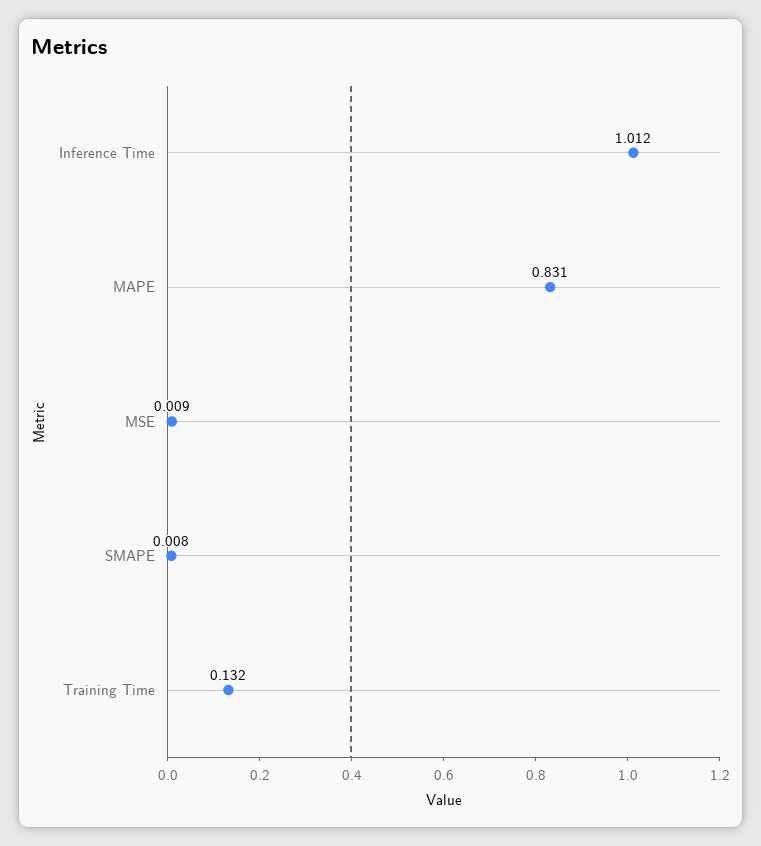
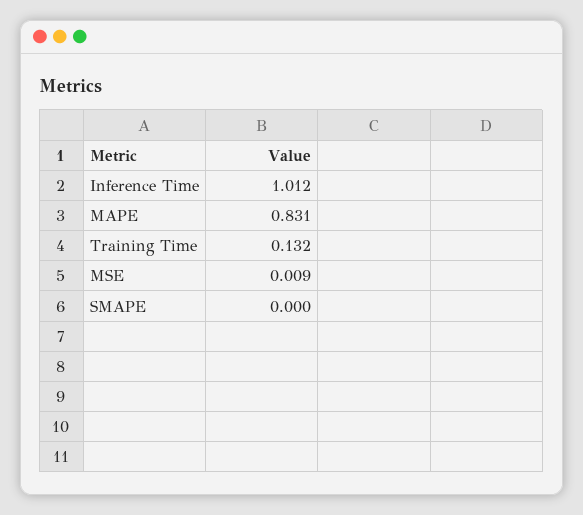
  {
    "Inference Time": 1.012,
    "MAPE": 0.831,
    "MSE": 0.009,
-   "SMAPE": 0.008,
+   "SMAPE": 0,
    "Training Time": 0.132
  }

